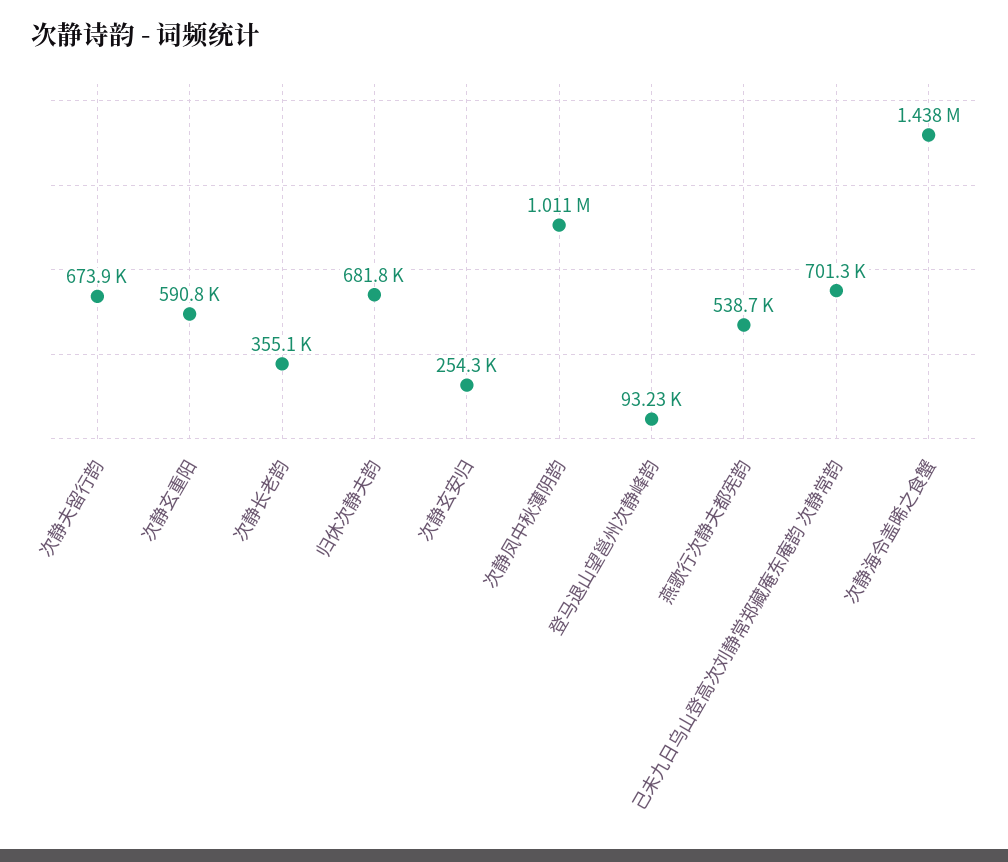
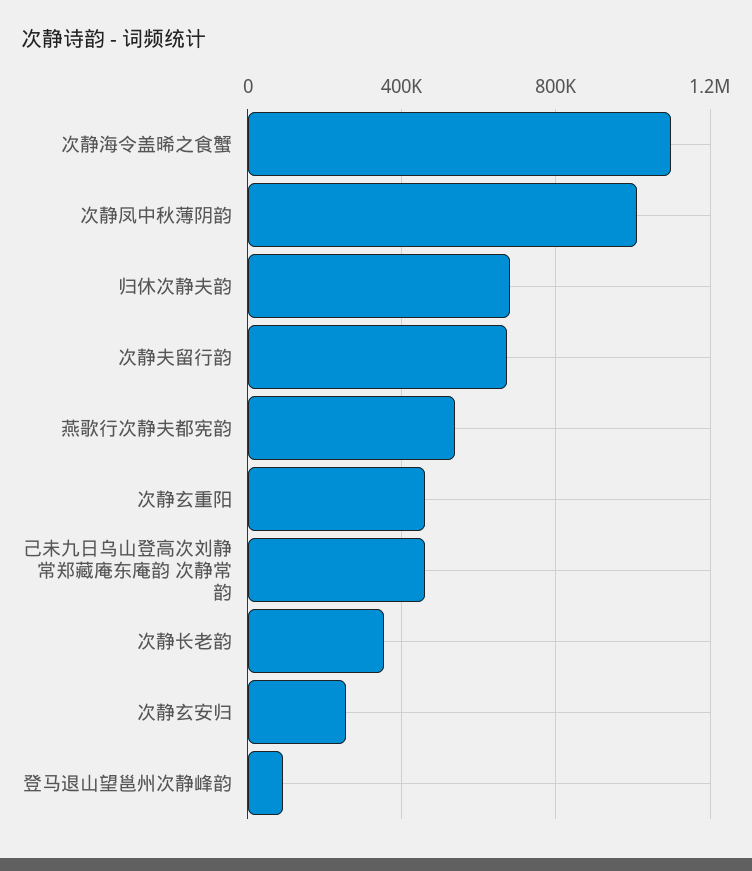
  {
    "次静夫留行韵": 673900,
-   "次静玄重阳": 590800,
+   "次静玄重阳": 450000,
    "次静长老韵": 355100,
    "归休次静夫韵": 681800,
    "次静玄安归": 254300,
    "次静凤中秋薄阴韵": 1011000,
    "登马退山望邕州次静峰韵": 93230,
    "燕歌行次静夫都宪韵": 538700,
-   "己未九日乌山登高次刘静常郑藏庵东庵韵 次静常韵": 701300,
+   "己未九日乌山登高次刘静常郑藏庵东庵韵 次静常韵": 450000,
-   "次静海令盖晞之食蟹": 1438000
+   "次静海令盖晞之食蟹": 1100000
  }

